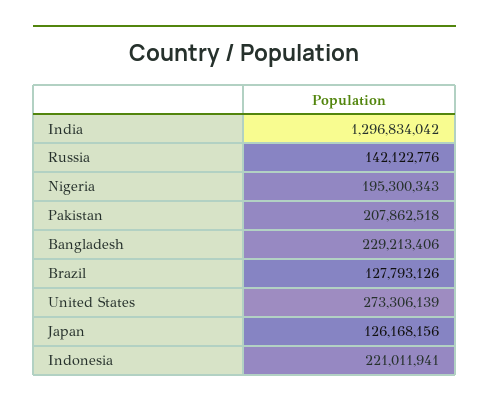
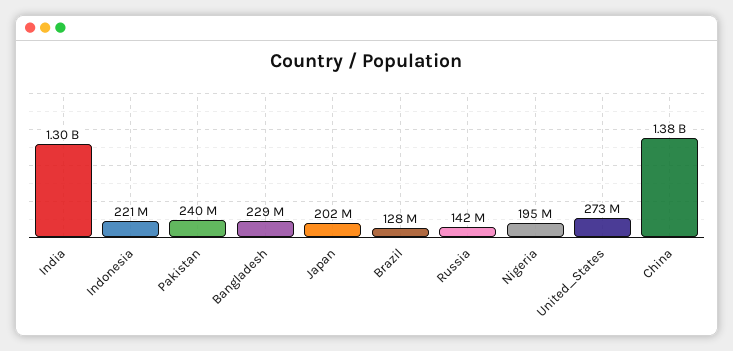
  {
    "India": 1296834042,
    "Russia": 142122776,
    "Nigeria": 195300343,
-   "Pakistan": 207862518,
+   "Pakistan": 240000000,
    "Bangladesh": 229213406,
    "Brazil": 127793126,
    "United States": 273306139,
-   "Japan": 126168156,
+   "Japan": 202000000,
-   "Indonesia": 221011941
+   "Indonesia": 221011941,
+   "China": 1380000000
  }

